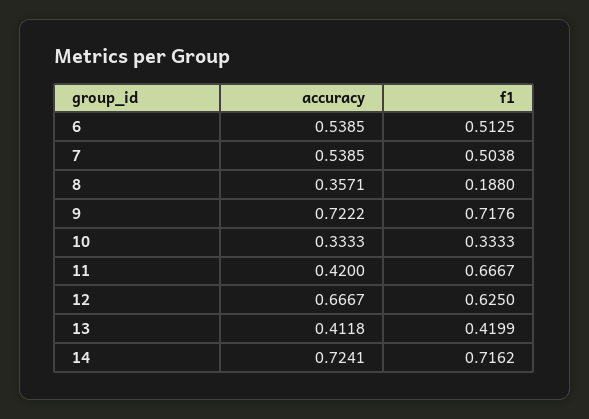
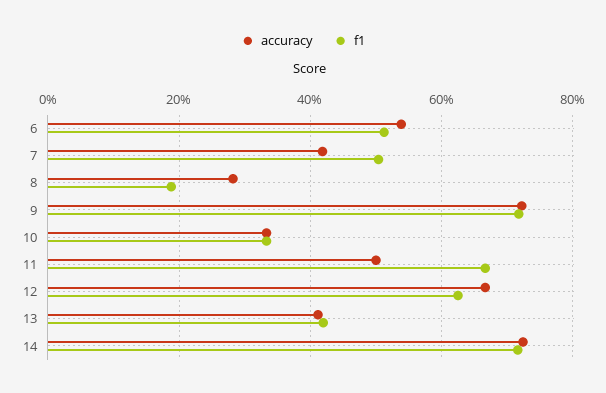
  {
    "accuracy": {
      "6": 0.5385,
-     "7": 0.5385,
+     "7": 0.42,
-     "8": 0.3571,
+     "8": 0.28,
      "9": 0.7222,
      "10": 0.3333,
-     "11": 0.42,
+     "11": 0.5,
      "12": 0.6667,
      "13": 0.4118,
      "14": 0.7241
    },
    "f1": {
      "6": 0.5125,
      "7": 0.5038,
      "8": 0.188,
      "9": 0.7176,
      "10": 0.3333,
      "11": 0.6667,
      "12": 0.625,
      "13": 0.4199,
      "14": 0.7162
    }
  }

